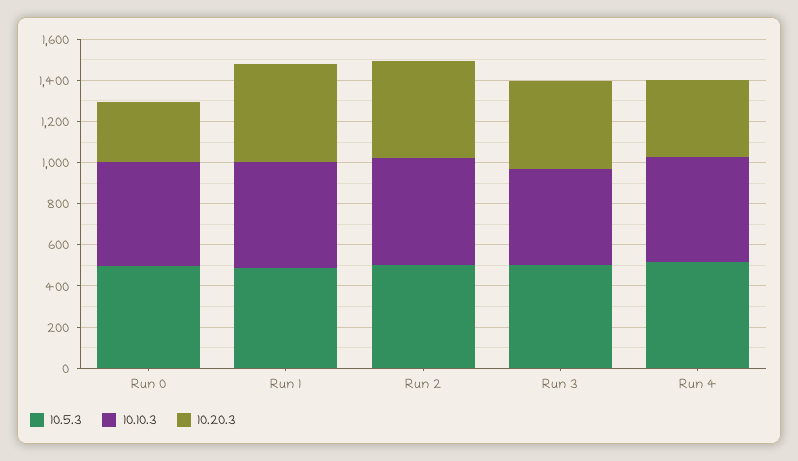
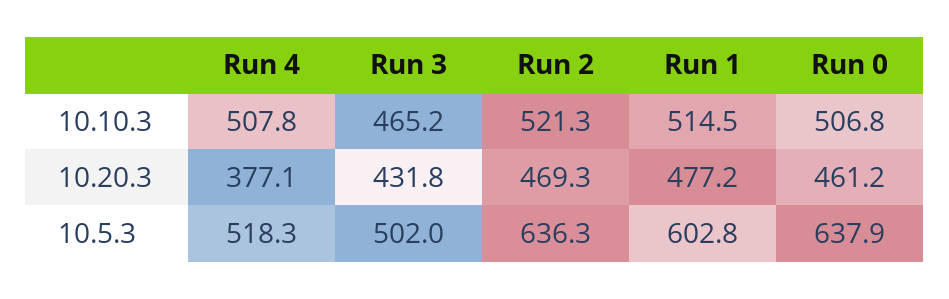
  {
    "10.5.3": {
-     "Run 0": 500,
+     "Run 0": 637.9,
-     "Run 1": 500,
+     "Run 1": 602.8,
-     "Run 2": 500,
+     "Run 2": 636.3,
      "Run 3": 502,
      "Run 4": 518.3
    },
    "10.10.3": {
      "Run 0": 506.8,
      "Run 1": 514.5,
      "Run 2": 521.3,
      "Run 3": 465.2,
      "Run 4": 507.8
    },
    "10.20.3": {
-     "Run 0": 300,
+     "Run 0": 461.2,
      "Run 1": 477.2,
      "Run 2": 469.3,
      "Run 3": 431.8,
      "Run 4": 377.1
    }
  }

